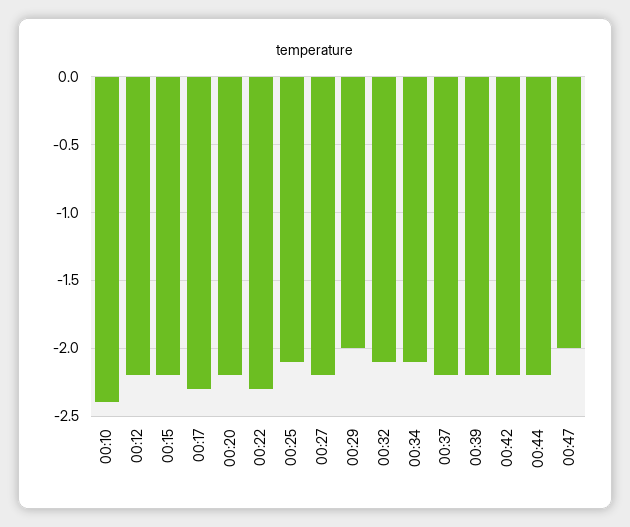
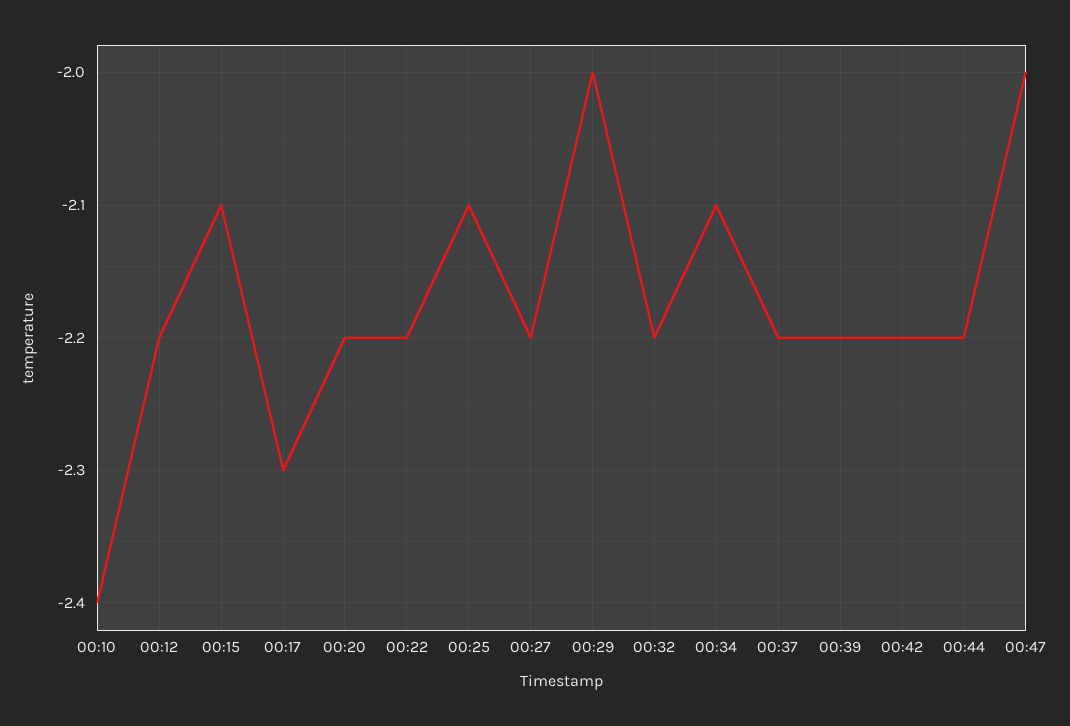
  {
    "00:10": -2.4,
    "00:12": -2.2,
-   "00:15": -2.2,
+   "00:15": -2.1,
    "00:17": -2.3,
    "00:20": -2.2,
-   "00:22": -2.3,
+   "00:22": -2.2,
    "00:25": -2.1,
    "00:27": -2.2,
    "00:29": -2,
-   "00:32": -2.1,
+   "00:32": -2.2,
    "00:34": -2.1,
    "00:37": -2.2,
    "00:39": -2.2,
    "00:42": -2.2,
    "00:44": -2.2,
    "00:47": -2
  }

